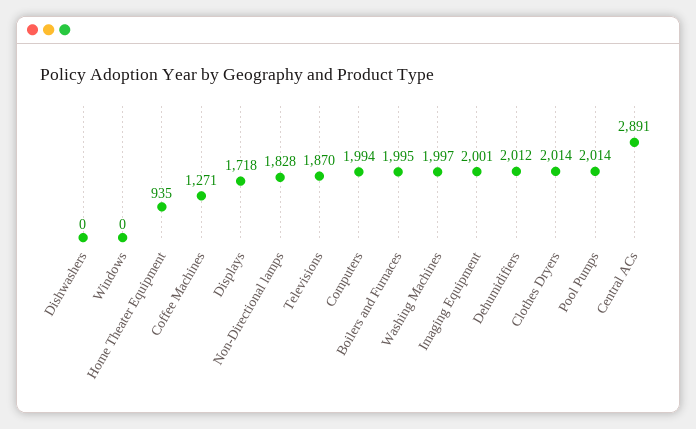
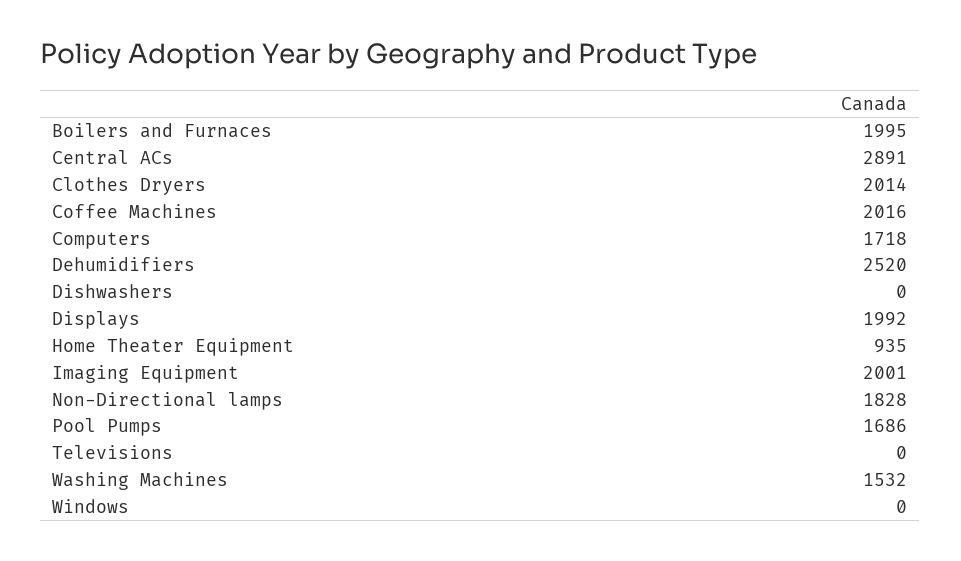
  {
    "Dishwashers": 0,
    "Windows": 0,
    "Home Theater Equipment": 935,
-   "Coffee Machines": 1271,
+   "Coffee Machines": 2016,
-   "Displays": 1718,
+   "Displays": 1992,
    "Non-Directional lamps": 1828,
-   "Televisions": 1870,
+   "Televisions": 0,
-   "Computers": 1994,
+   "Computers": 1718,
    "Boilers and Furnaces": 1995,
-   "Washing Machines": 1997,
+   "Washing Machines": 1532,
    "Imaging Equipment": 2001,
-   "Dehumidifiers": 2012,
+   "Dehumidifiers": 2520,
    "Clothes Dryers": 2014,
-   "Pool Pumps": 2014,
+   "Pool Pumps": 1686,
    "Central ACs": 2891
  }

